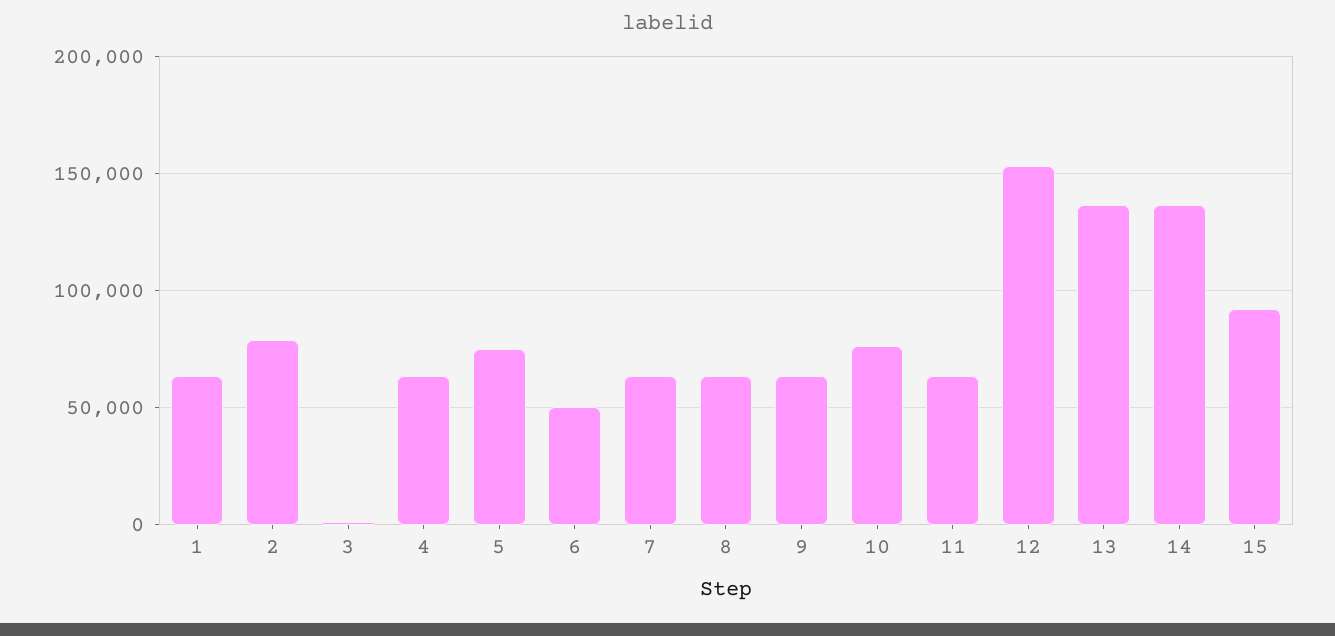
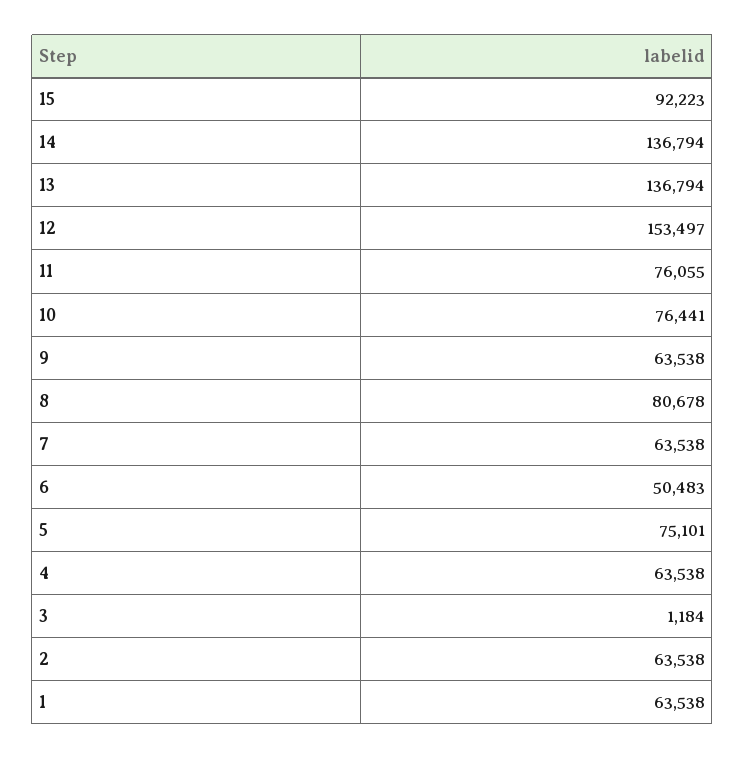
  {
    "1": 63538,
-   "2": 80000,
+   "2": 63538,
    "3": 1184,
    "4": 63538,
    "5": 75101,
    "6": 50483,
    "7": 63538,
-   "8": 65000,
+   "8": 80678,
    "9": 63538,
    "10": 76441,
-   "11": 65000,
+   "11": 76055,
    "12": 153497,
    "13": 136794,
    "14": 136794,
    "15": 92223
  }

